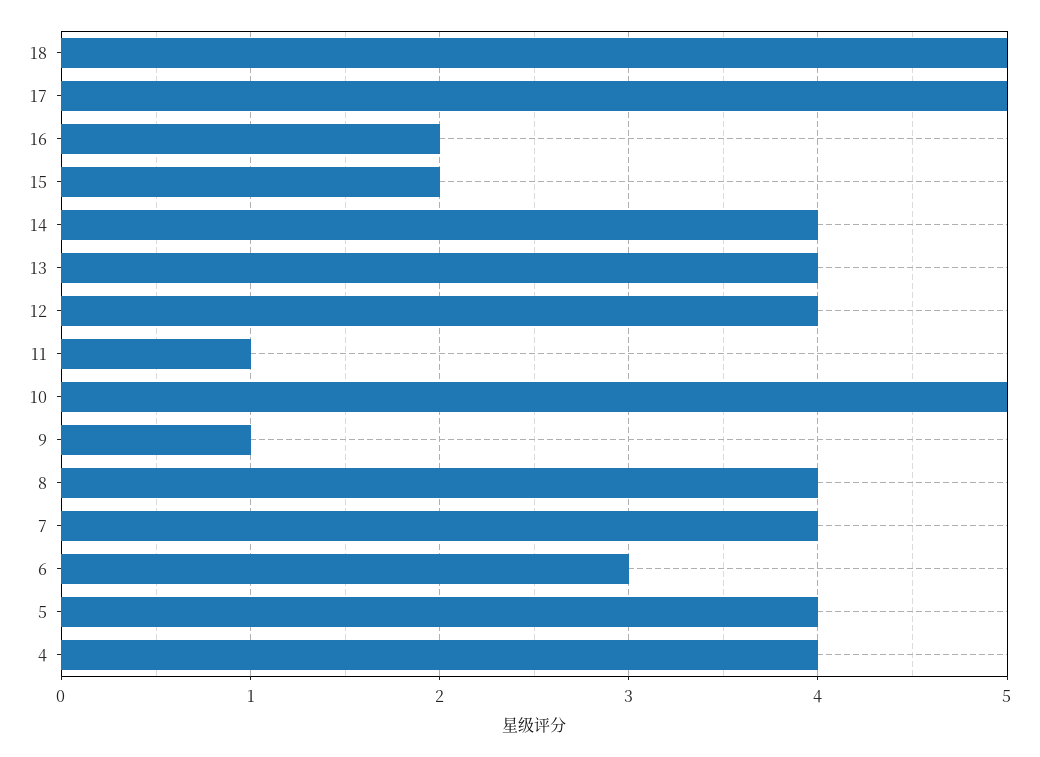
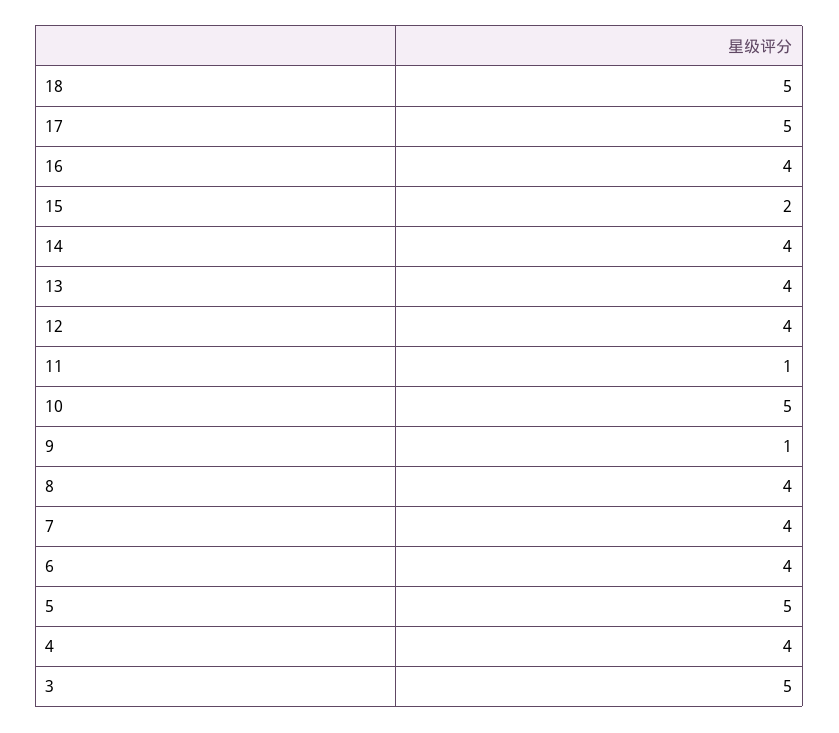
  {
    "18": 5,
    "17": 5,
-   "16": 2,
+   "16": 4,
    "15": 2,
    "14": 4,
    "13": 4,
    "12": 4,
    "11": 1,
    "10": 5,
    "9": 1,
    "8": 4,
    "7": 4,
-   "6": 3,
+   "6": 4,
-   "5": 4,
+   "5": 5,
-   "4": 4
+   "4": 4,
+   "3": 5
  }

